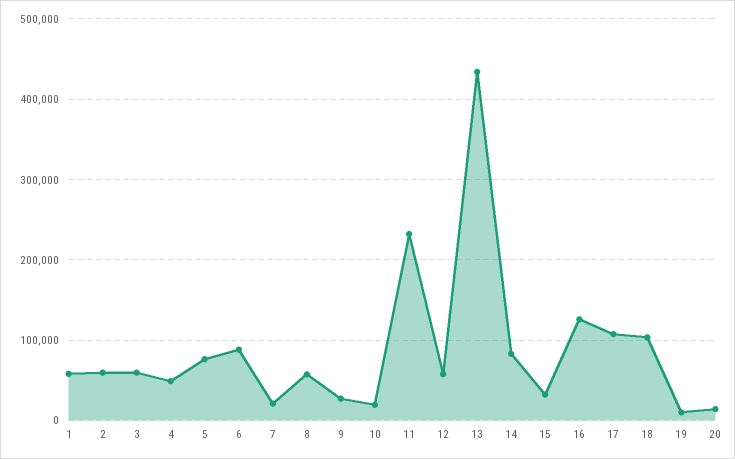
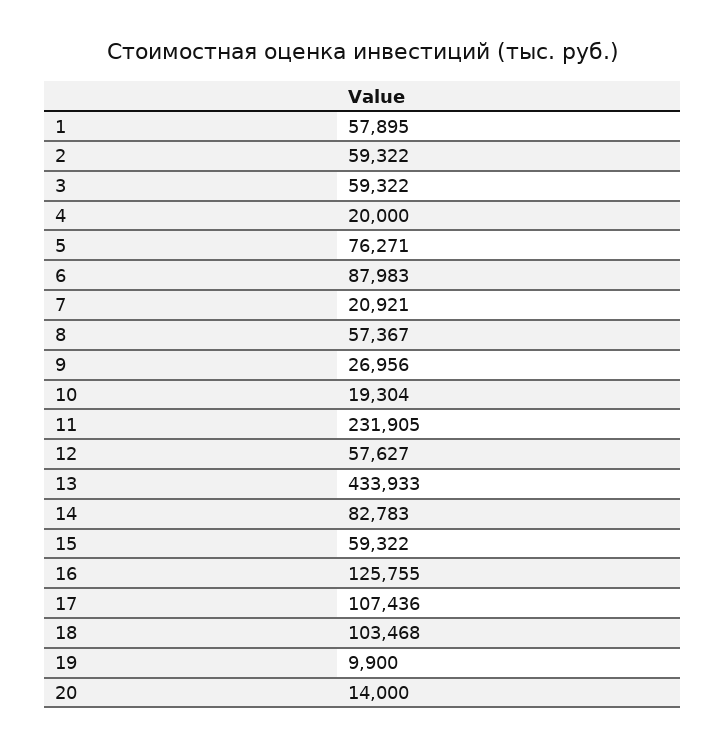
  {
    "1": 57895,
    "2": 59322,
    "3": 59322,
-   "4": 50000,
+   "4": 20000,
    "5": 76271,
    "6": 87983,
    "7": 20921,
    "8": 57367,
    "9": 26956,
    "10": 19304,
    "11": 231905,
    "12": 57627,
    "13": 433933,
    "14": 82783,
-   "15": 30000,
+   "15": 59322,
    "16": 125755,
    "17": 107436,
    "18": 103468,
    "19": 9900,
    "20": 14000
  }

